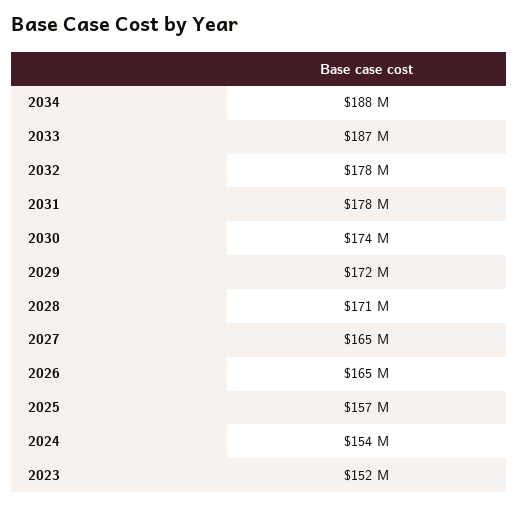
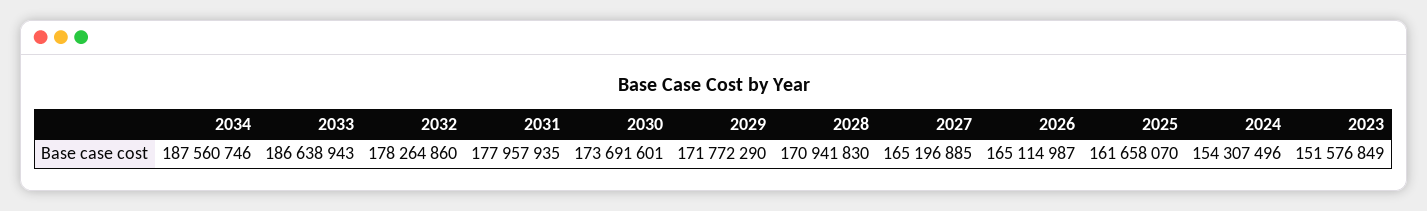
  {
    "2034": 187560746,
    "2033": 186638943,
    "2032": 178264860,
    "2031": 177957935,
    "2030": 173691601,
    "2029": 171772290,
    "2028": 170941830,
    "2027": 165196885,
    "2026": 165114987,
-   "2025": 157000000,
+   "2025": 161658070,
    "2024": 154307496,
    "2023": 151576849
  }

